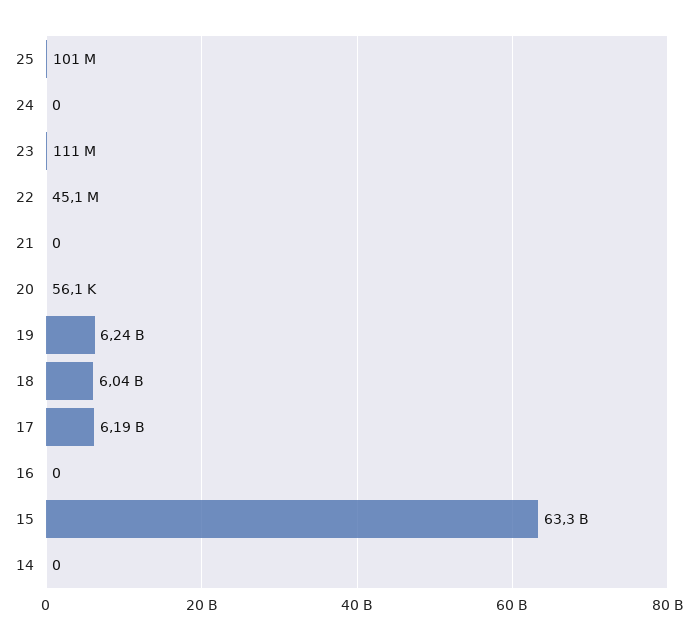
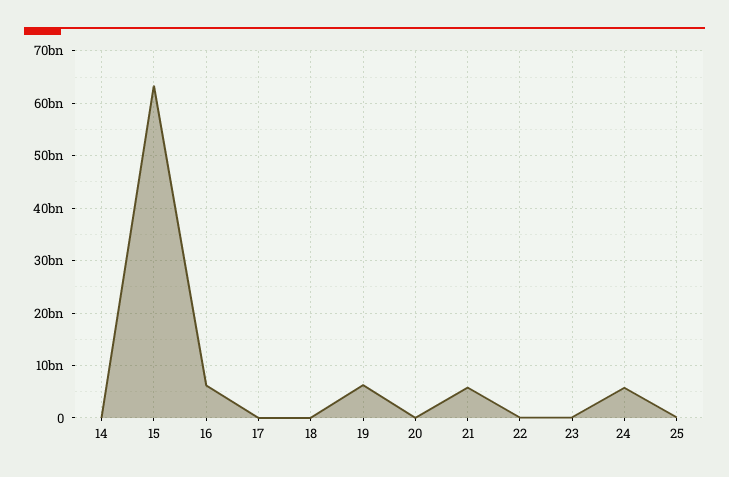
  {
    "25": 101000000,
-   "24": 0,
+   "24": 6000000000,
    "23": 111000000,
    "22": 45100000,
-   "21": 0,
+   "21": 6000000000,
    "20": 56100,
    "19": 6240000000,
-   "18": 6040000000,
+   "18": 0,
-   "17": 6190000000,
+   "17": 0,
-   "16": 0,
+   "16": 6000000000,
    "15": 63300000000,
    "14": 0
  }

